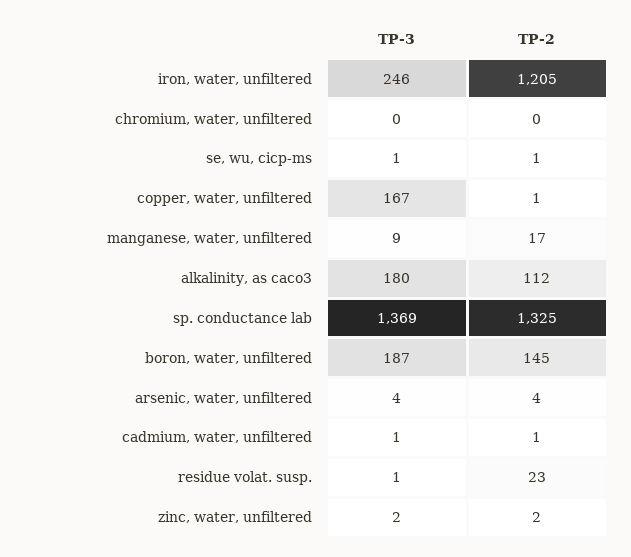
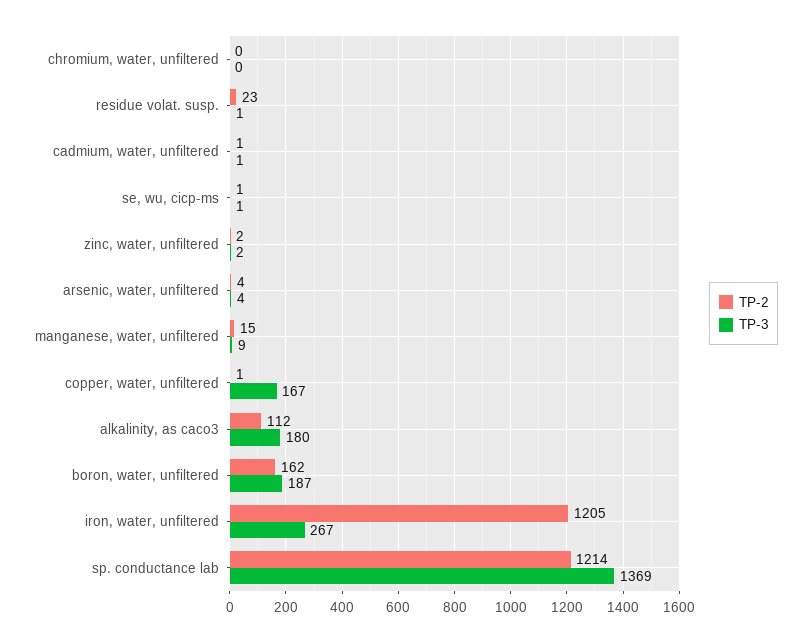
  {
    "TP-3": {
-     "iron, water, unfiltered": 246,
+     "iron, water, unfiltered": 267,
      "chromium, water, unfiltered": 0,
      "se, wu, cicp-ms": 1,
      "copper, water, unfiltered": 167,
      "manganese, water, unfiltered": 9,
      "alkalinity, as caco3": 180,
      "sp. conductance lab": 1369,
      "boron, water, unfiltered": 187,
      "arsenic, water, unfiltered": 4,
      "cadmium, water, unfiltered": 1,
      "residue volat. susp.": 1,
      "zinc, water, unfiltered": 2
    },
    "TP-2": {
      "iron, water, unfiltered": 1205,
      "chromium, water, unfiltered": 0,
      "se, wu, cicp-ms": 1,
      "copper, water, unfiltered": 1,
-     "manganese, water, unfiltered": 17,
+     "manganese, water, unfiltered": 15,
      "alkalinity, as caco3": 112,
-     "sp. conductance lab": 1325,
+     "sp. conductance lab": 1214,
-     "boron, water, unfiltered": 145,
+     "boron, water, unfiltered": 162,
      "arsenic, water, unfiltered": 4,
      "cadmium, water, unfiltered": 1,
      "residue volat. susp.": 23,
      "zinc, water, unfiltered": 2
    }
  }

